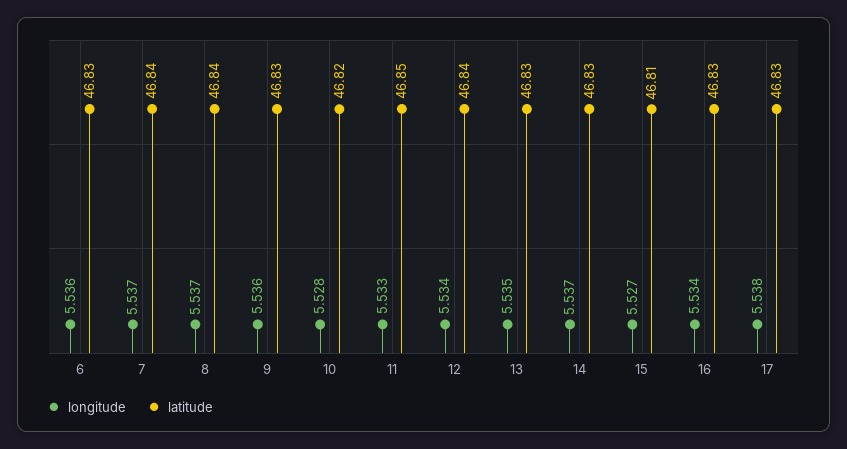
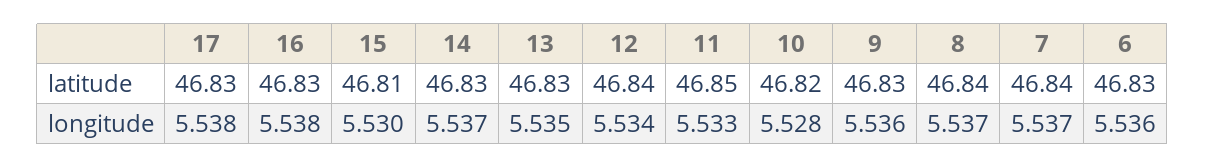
  {
    "longitude": {
      "6": 5.536,
      "7": 5.537,
      "8": 5.537,
      "9": 5.536,
      "10": 5.528,
      "11": 5.533,
      "12": 5.534,
      "13": 5.535,
      "14": 5.537,
-     "15": 5.527,
+     "15": 5.53,
-     "16": 5.534,
+     "16": 5.538,
      "17": 5.538
    },
    "latitude": {
      "6": 46.83,
      "7": 46.84,
      "8": 46.84,
      "9": 46.83,
      "10": 46.82,
      "11": 46.85,
      "12": 46.84,
      "13": 46.83,
      "14": 46.83,
      "15": 46.81,
      "16": 46.83,
      "17": 46.83
    }
  }

